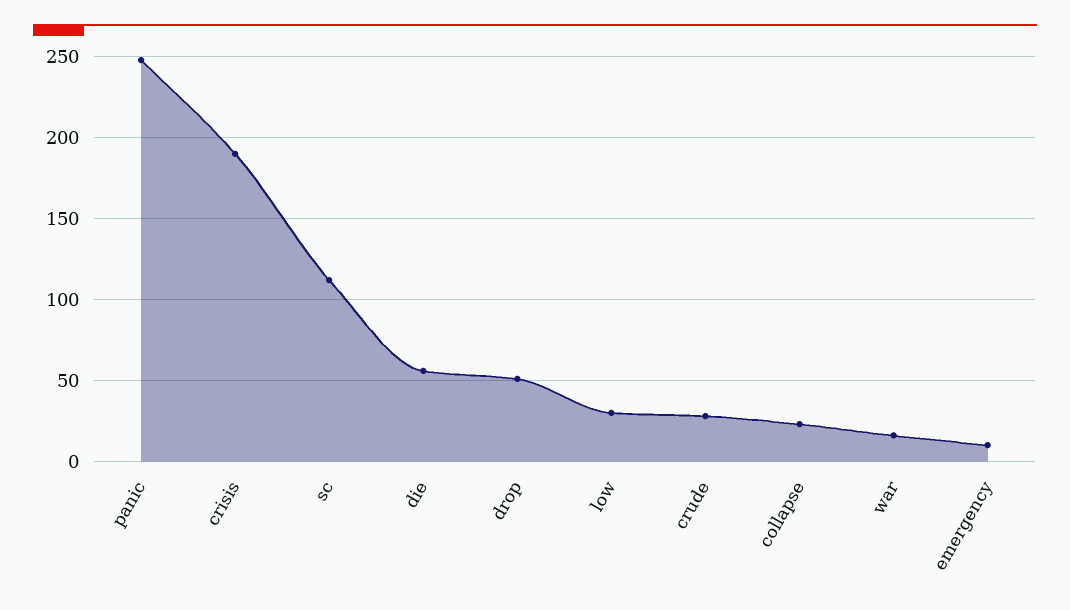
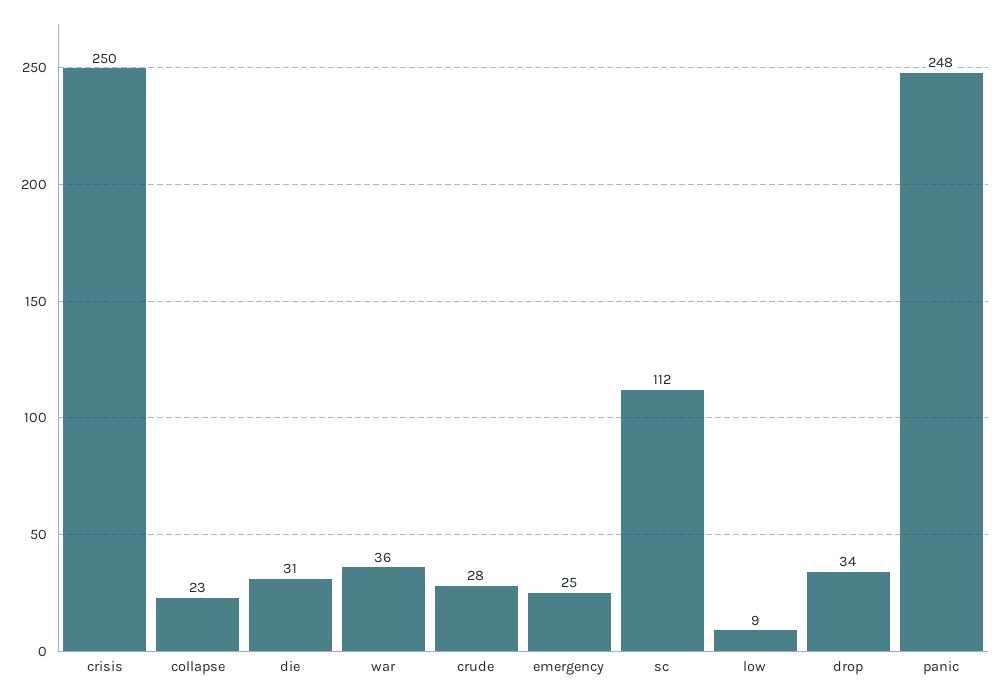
  {
    "panic": 248,
-   "crisis": 190,
+   "crisis": 250,
    "sc": 112,
-   "die": 55,
+   "die": 31,
-   "drop": 50,
+   "drop": 34,
-   "low": 30,
+   "low": 9,
    "crude": 28,
    "collapse": 23,
-   "war": 15,
+   "war": 36,
-   "emergency": 10
+   "emergency": 25
  }

